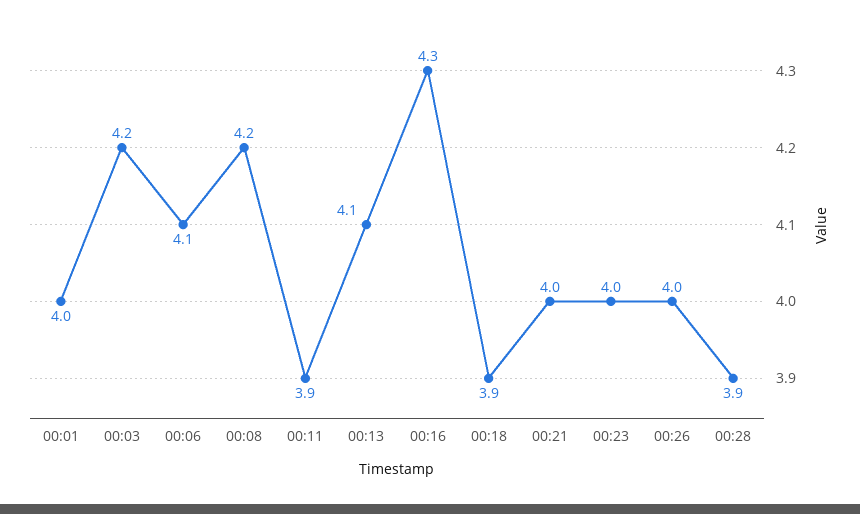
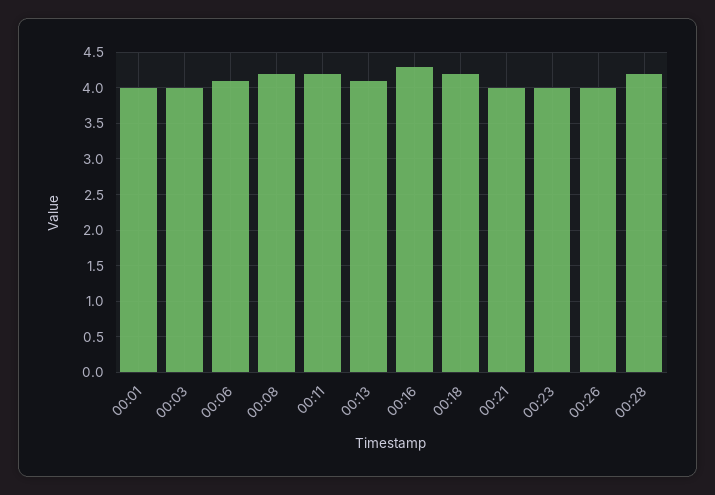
  {
    "00:01": 4,
-   "00:03": 4.2,
+   "00:03": 4,
    "00:06": 4.1,
    "00:08": 4.2,
-   "00:11": 3.9,
+   "00:11": 4.2,
    "00:13": 4.1,
    "00:16": 4.3,
-   "00:18": 3.9,
+   "00:18": 4.2,
    "00:21": 4,
    "00:23": 4,
    "00:26": 4,
-   "00:28": 3.9
+   "00:28": 4.2
  }

